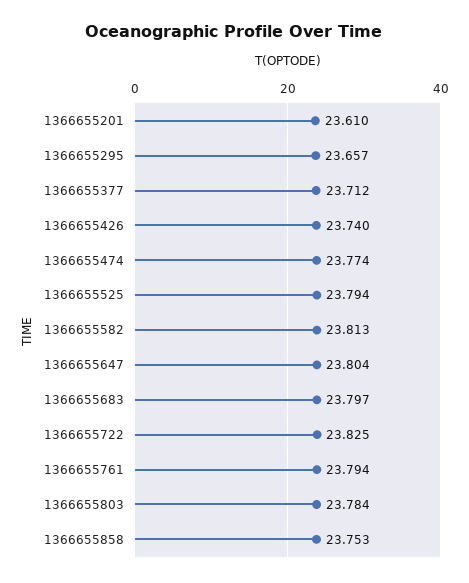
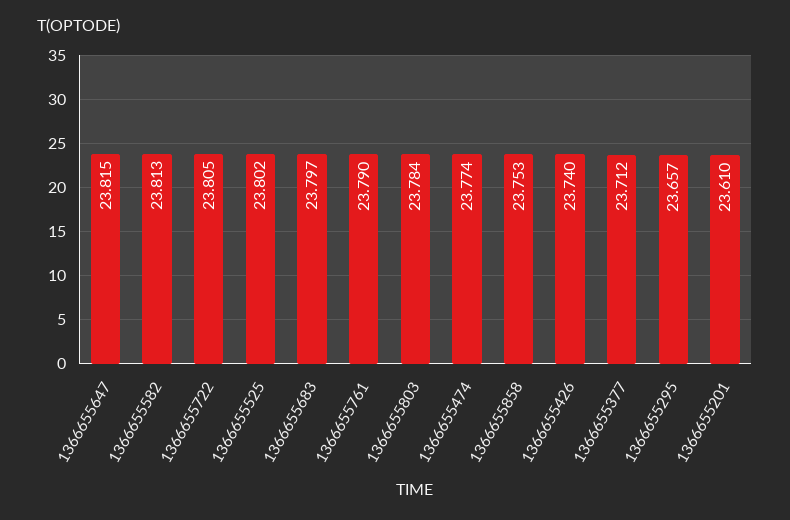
  {
    "1366655201": 23.61,
    "1366655295": 23.657,
    "1366655377": 23.712,
    "1366655426": 23.74,
    "1366655474": 23.774,
-   "1366655525": 23.794,
+   "1366655525": 23.802,
    "1366655582": 23.813,
-   "1366655647": 23.804,
+   "1366655647": 23.815,
    "1366655683": 23.797,
-   "1366655722": 23.825,
+   "1366655722": 23.805,
-   "1366655761": 23.794,
+   "1366655761": 23.79,
    "1366655803": 23.784,
    "1366655858": 23.753
  }

